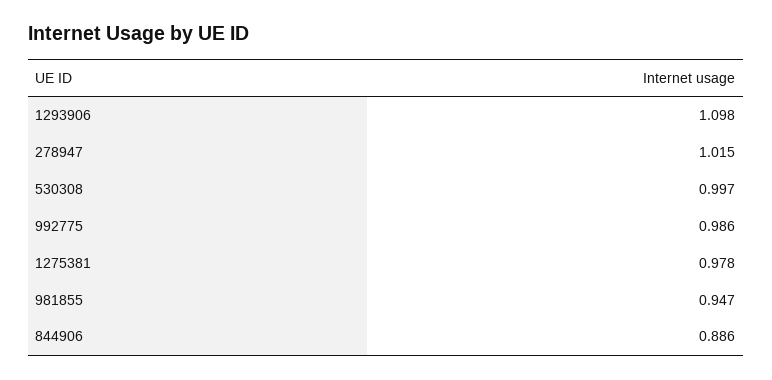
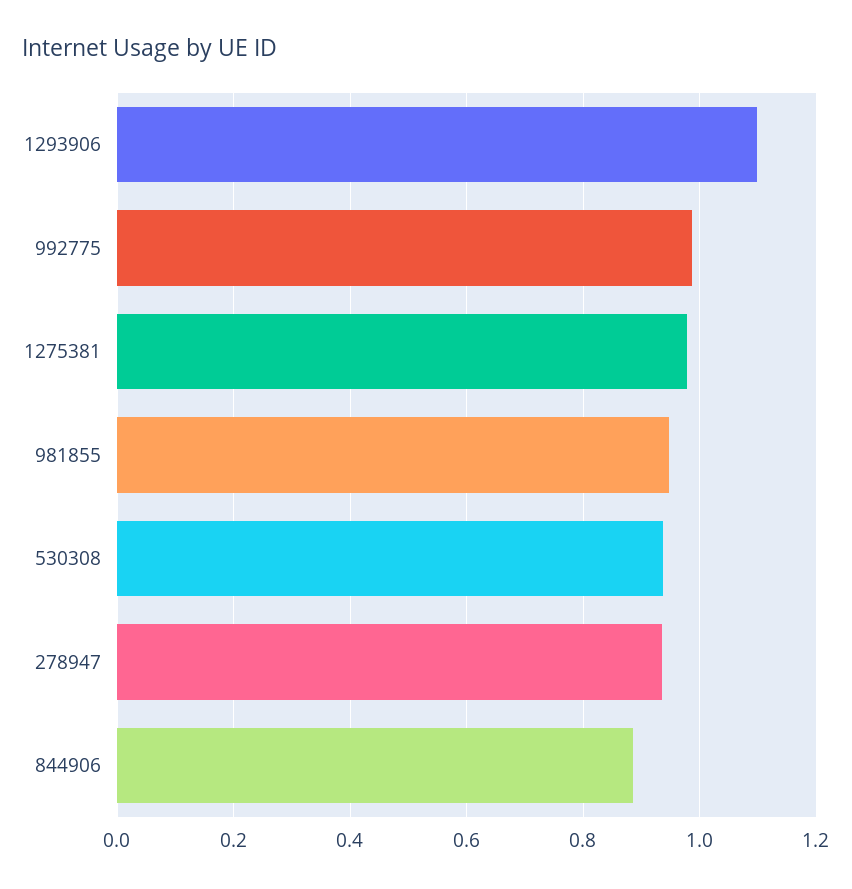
  {
    "1293906": 1.098,
-   "278947": 1.015,
+   "278947": 0.94,
-   "530308": 0.997,
+   "530308": 0.94,
    "992775": 0.986,
    "1275381": 0.978,
    "981855": 0.947,
    "844906": 0.886
  }

